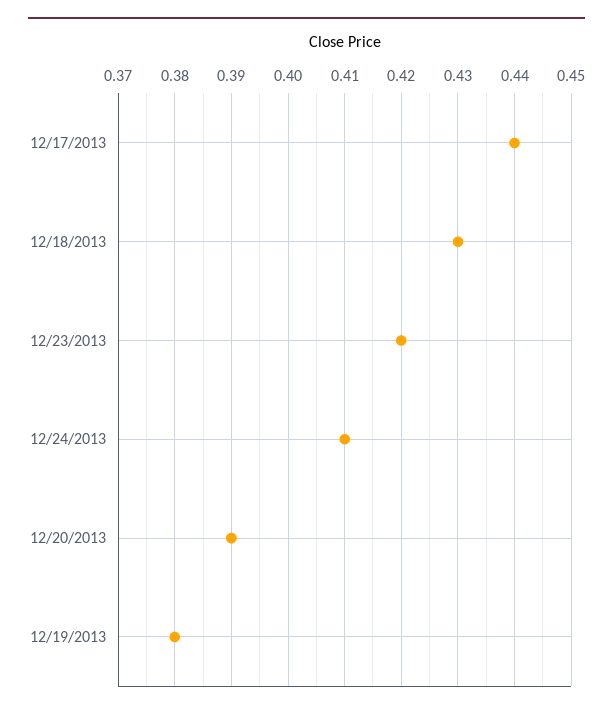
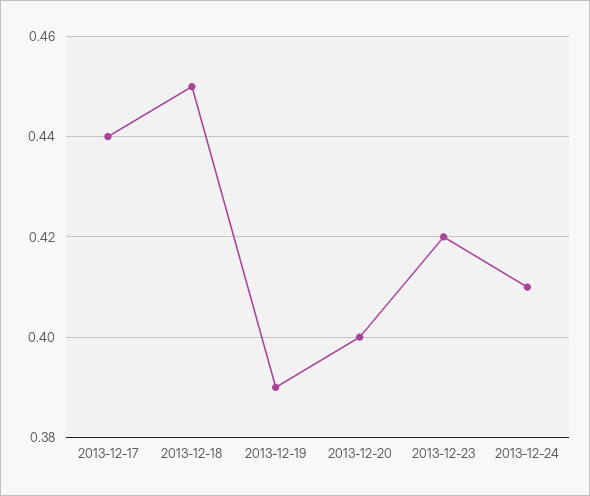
  {
    "12/17/2013": 0.44,
-   "12/18/2013": 0.43,
+   "12/18/2013": 0.45,
    "12/23/2013": 0.42,
    "12/24/2013": 0.41,
-   "12/20/2013": 0.39,
+   "12/20/2013": 0.4,
-   "12/19/2013": 0.38
+   "12/19/2013": 0.39
  }

